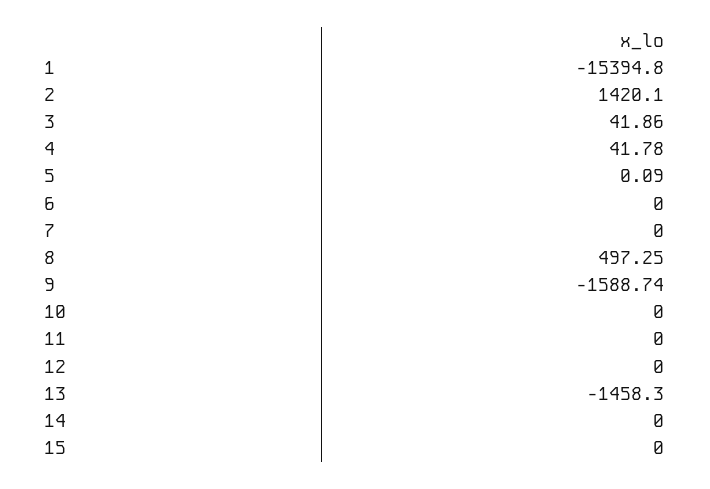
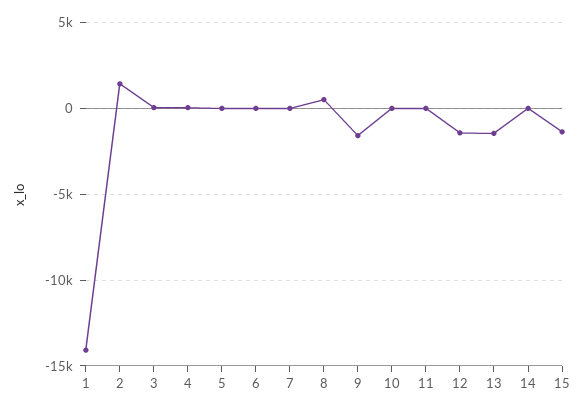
  {
-   "1": -15394.8,
+   "1": -14000,
    "2": 1420.1,
    "3": 41.86,
    "4": 41.78,
    "5": 0.09,
    "6": 0,
    "7": 0,
    "8": 497.25,
    "9": -1588.74,
    "10": 0,
    "11": 0,
-   "12": 0,
+   "12": -1500,
    "13": -1458.3,
    "14": 0,
-   "15": 0
+   "15": -1500
  }

